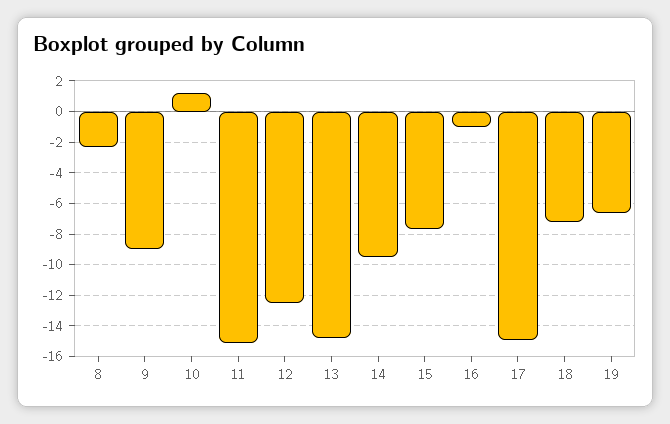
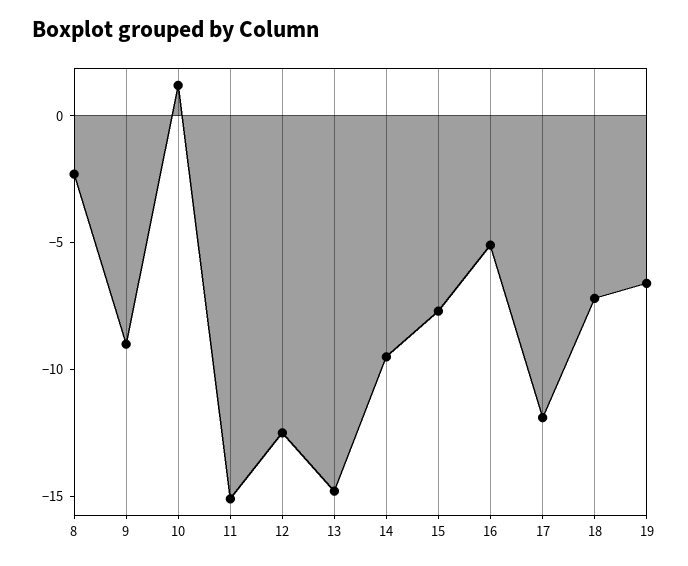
  {
    "8": -2.5,
    "9": -9,
    "10": 1,
    "11": -15,
    "12": -12.5,
    "13": -15,
    "14": -9.5,
    "15": -7.5,
-   "16": -1,
+   "16": -5,
-   "17": -15,
+   "17": -12,
    "18": -7,
    "19": -6.5
  }

